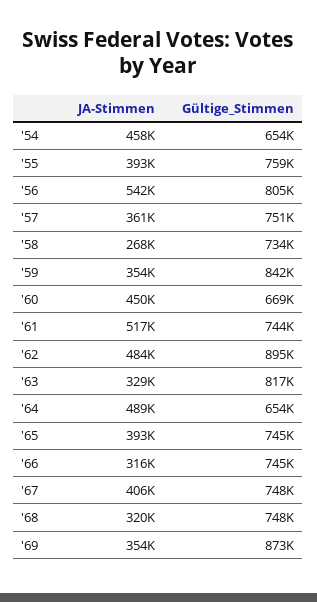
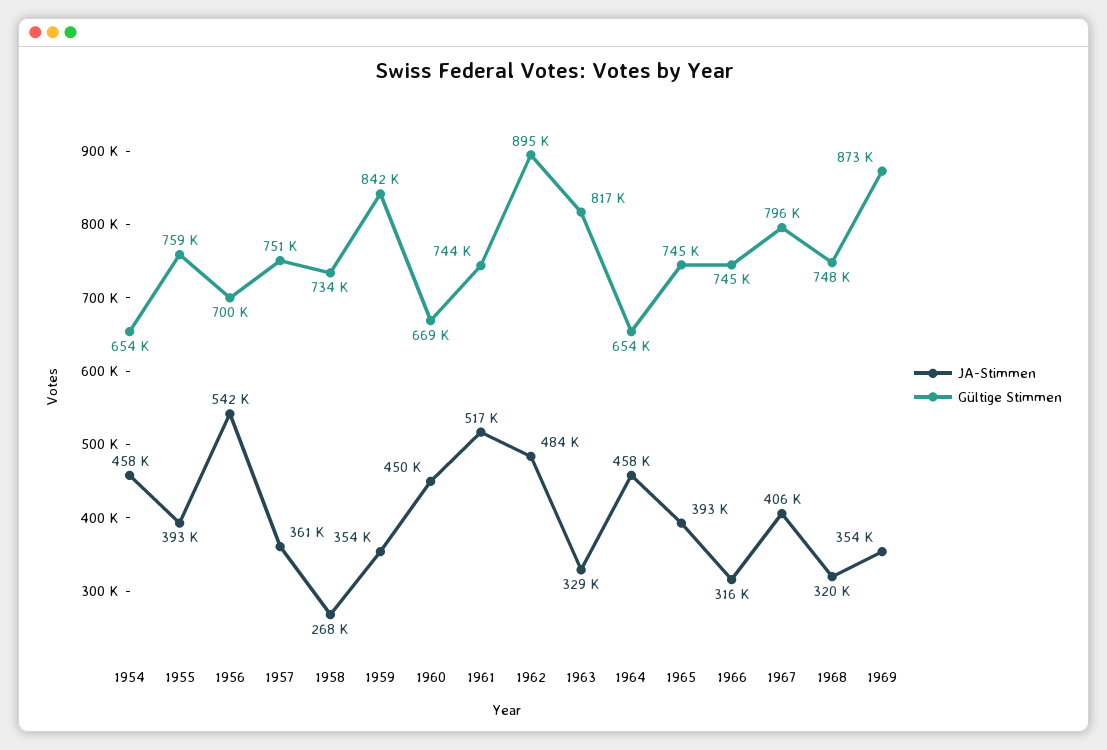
  {
    "JA-Stimmen": {
      "'54": 458000,
      "'55": 393000,
      "'56": 542000,
      "'57": 361000,
      "'58": 268000,
      "'59": 354000,
      "'60": 450000,
      "'61": 517000,
      "'62": 484000,
      "'63": 329000,
-     "'64": 489000,
+     "'64": 458000,
      "'65": 393000,
      "'66": 316000,
      "'67": 406000,
      "'68": 320000,
      "'69": 354000
    },
    "Gültige_Stimmen": {
      "'54": 654000,
      "'55": 759000,
-     "'56": 805000,
+     "'56": 700000,
      "'57": 751000,
      "'58": 734000,
      "'59": 842000,
      "'60": 669000,
      "'61": 744000,
      "'62": 895000,
      "'63": 817000,
      "'64": 654000,
      "'65": 745000,
      "'66": 745000,
-     "'67": 748000,
+     "'67": 796000,
      "'68": 748000,
      "'69": 873000
    }
  }

